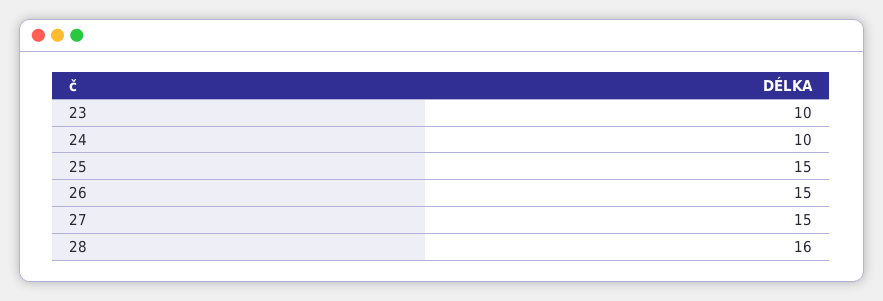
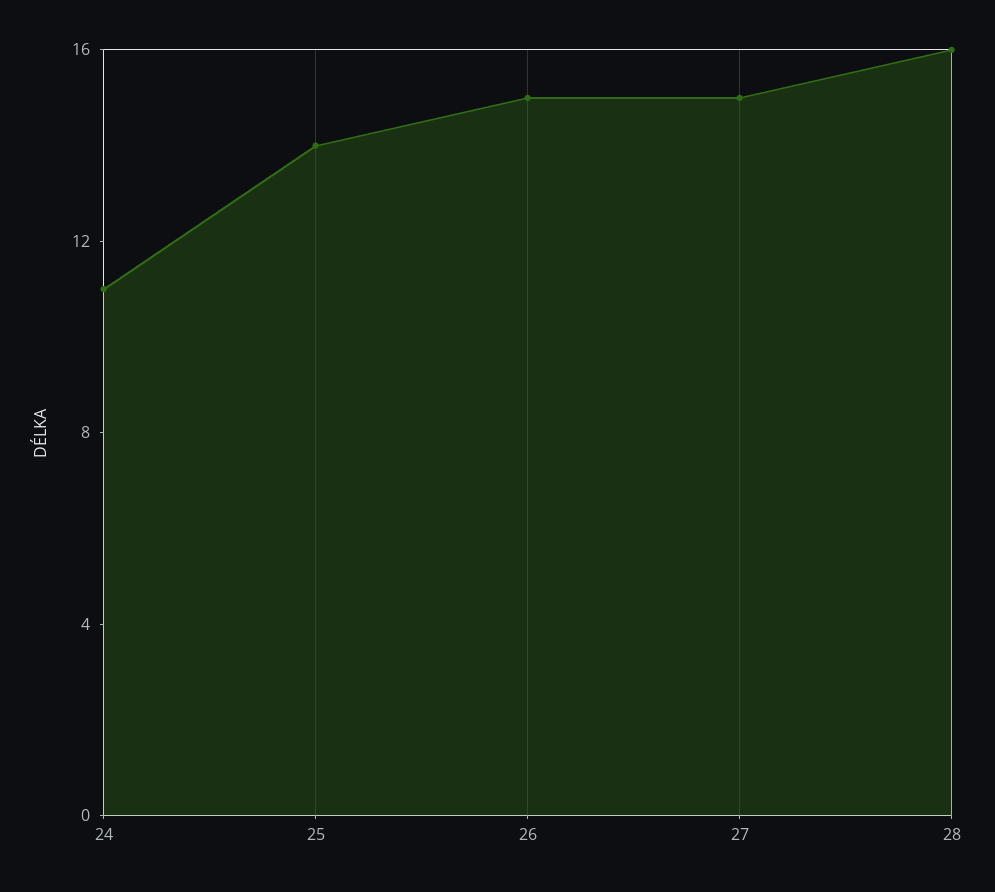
  {
-   "23": 10,
-   "24": 10,
+   "24": 11,
-   "25": 15,
+   "25": 14,
    "26": 15,
    "27": 15,
    "28": 16
  }

